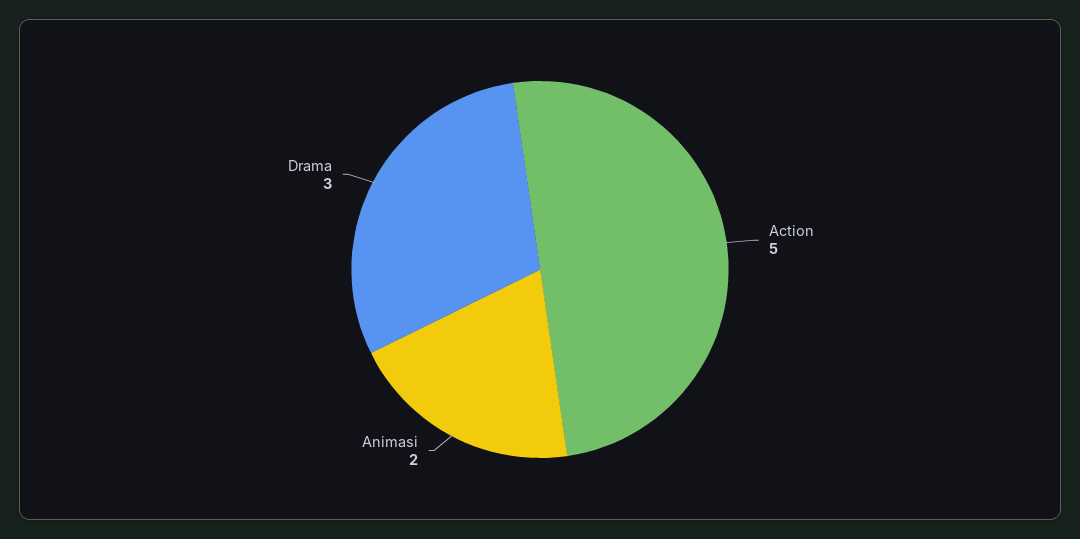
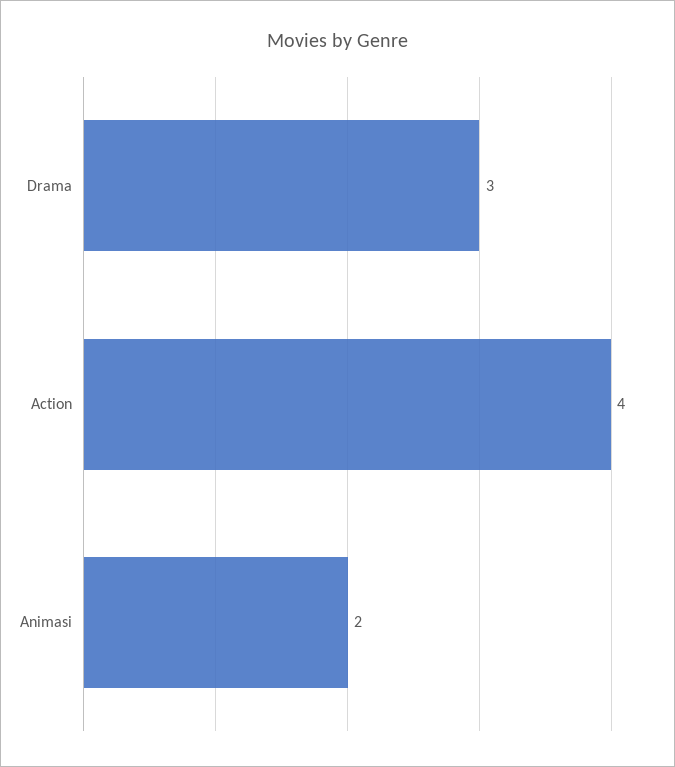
  {
-   "Action": 5,
+   "Action": 4,
    "Animasi": 2,
    "Drama": 3
  }

